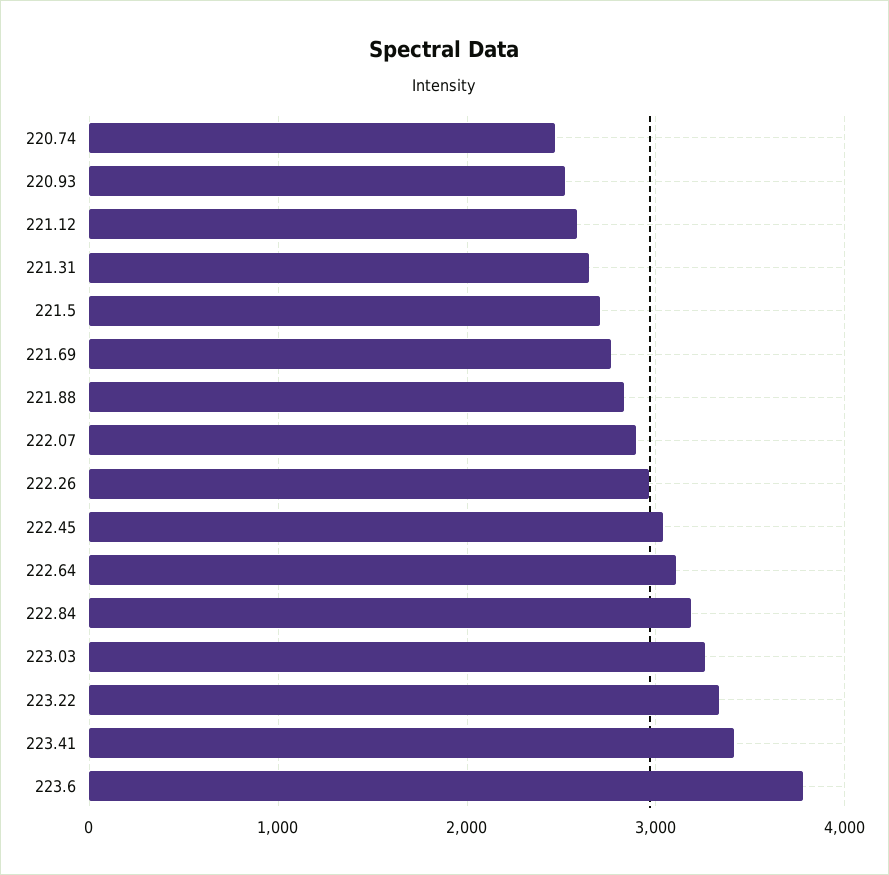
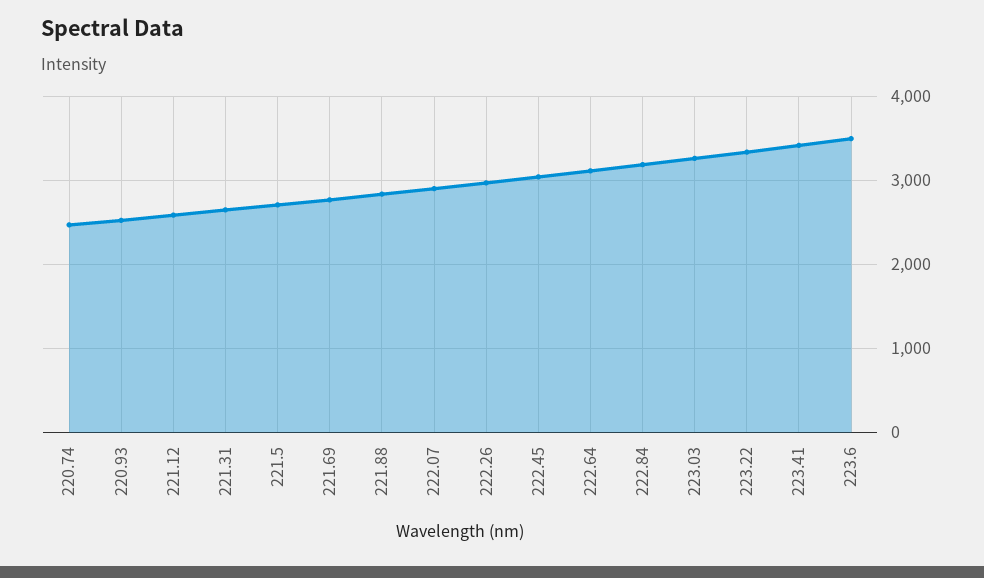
  {
    "220.74": 2500,
    "220.93": 2500,
    "221.12": 2600,
    "221.31": 2600,
    "221.5": 2700,
    "221.69": 2800,
    "221.88": 2800,
    "222.07": 2900,
    "222.26": 3000,
    "222.45": 3000,
    "222.64": 3100,
    "222.84": 3200,
    "223.03": 3300,
    "223.22": 3300,
    "223.41": 3400,
-   "223.6": 3800
+   "223.6": 3500
  }

